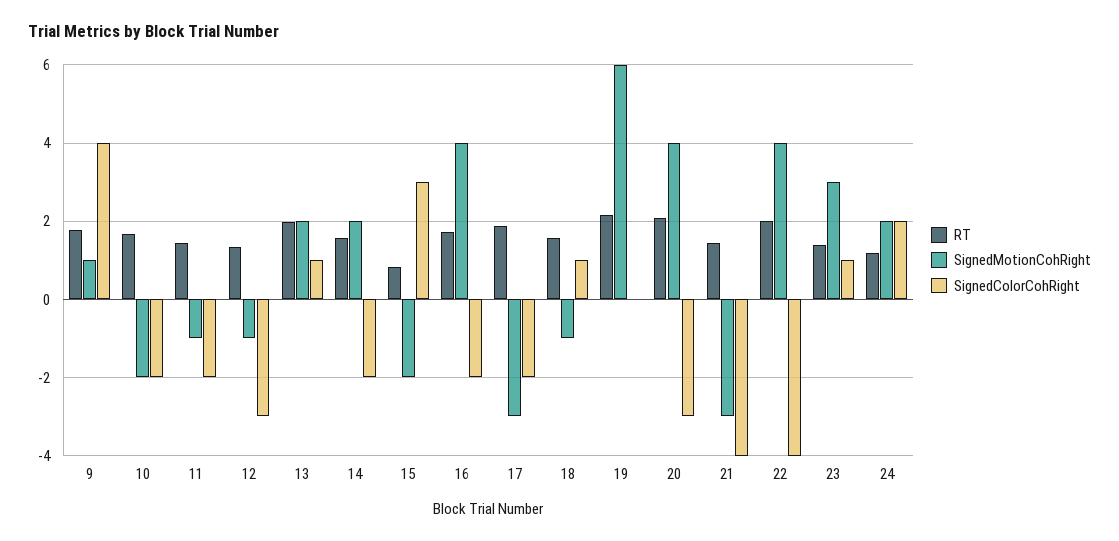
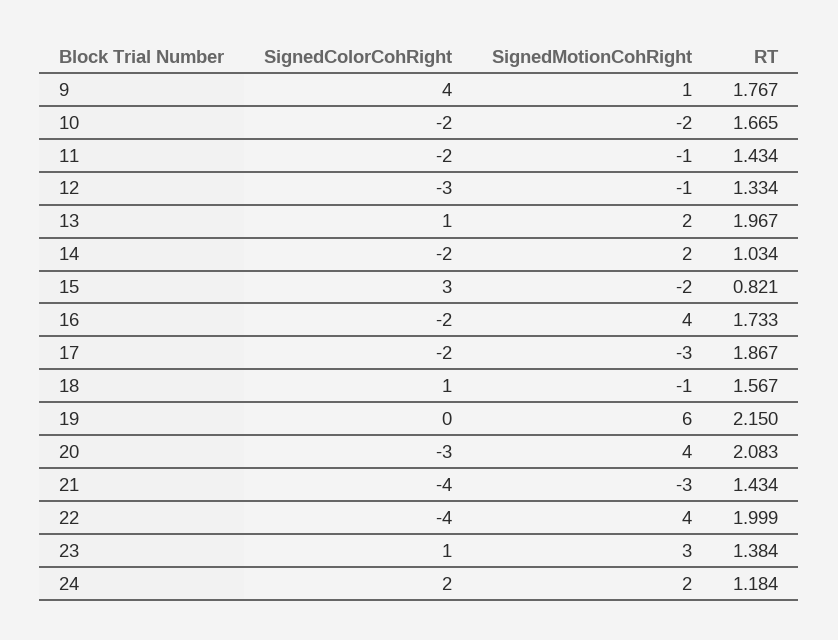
  {
    "RT": {
      "9": 1.767,
      "10": 1.665,
      "11": 1.434,
      "12": 1.334,
      "13": 1.967,
-     "14": 1.6,
+     "14": 1.034,
      "15": 0.821,
      "16": 1.733,
      "17": 1.867,
      "18": 1.567,
      "19": 2.15,
      "20": 2.083,
      "21": 1.434,
      "22": 1.999,
      "23": 1.384,
      "24": 1.184
    },
    "SignedMotionCohRight": {
      "9": 1,
      "10": -2,
      "11": -1,
      "12": -1,
      "13": 2,
      "14": 2,
      "15": -2,
      "16": 4,
      "17": -3,
      "18": -1,
      "19": 6,
      "20": 4,
      "21": -3,
      "22": 4,
      "23": 3,
      "24": 2
    },
    "SignedColorCohRight": {
      "9": 4,
      "10": -2,
      "11": -2,
      "12": -3,
      "13": 1,
      "14": -2,
      "15": 3,
      "16": -2,
      "17": -2,
      "18": 1,
      "19": 0,
      "20": -3,
      "21": -4,
      "22": -4,
      "23": 1,
      "24": 2
    }
  }

